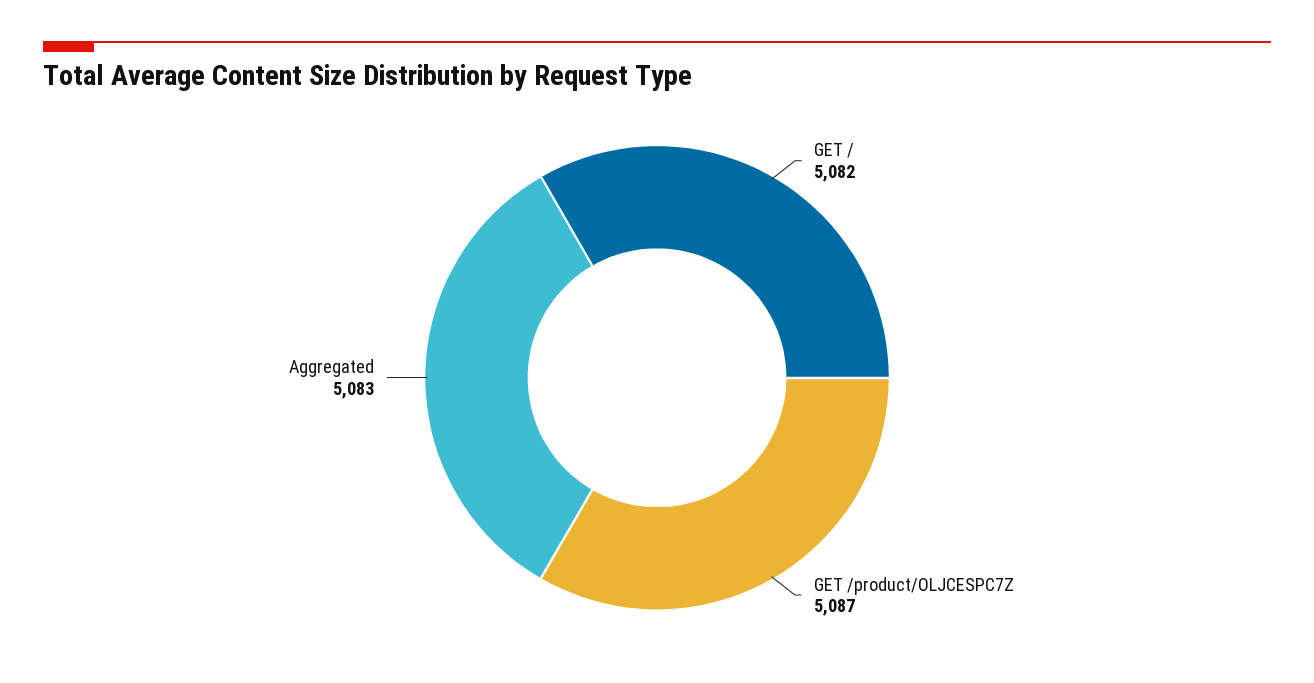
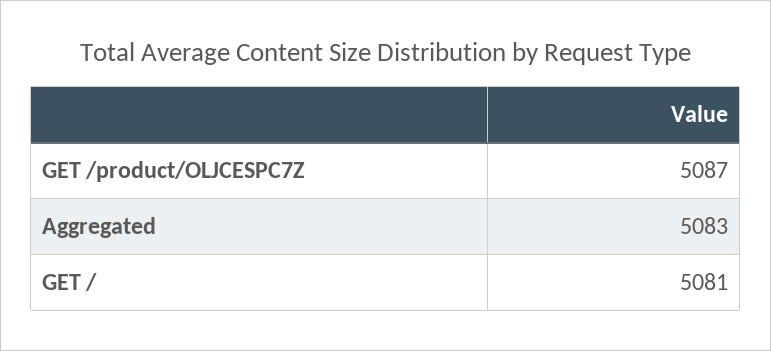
  {
-   "GET /": 5082,
+   "GET /": 5081,
    "GET /product/OLJCESPC7Z": 5087,
    "Aggregated": 5083
  }

